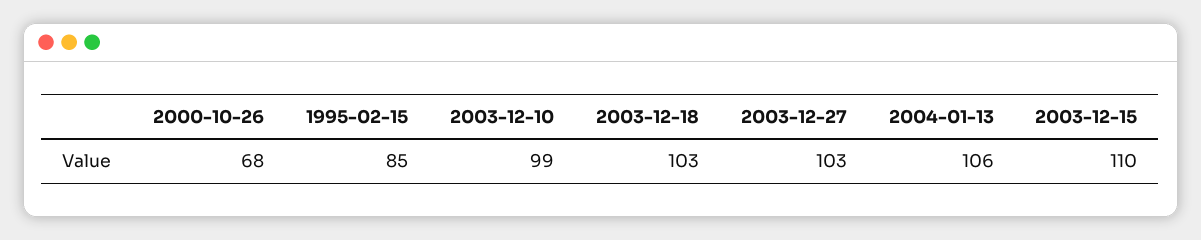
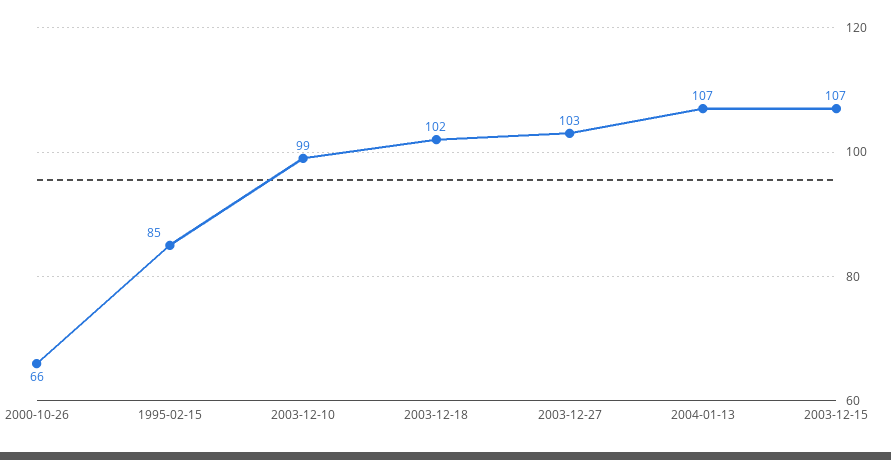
  {
-   "2000-10-26": 68,
+   "2000-10-26": 66,
    "1995-02-15": 85,
    "2003-12-10": 99,
-   "2003-12-18": 103,
+   "2003-12-18": 102,
    "2003-12-27": 103,
-   "2004-01-13": 106,
+   "2004-01-13": 107,
-   "2003-12-15": 110
+   "2003-12-15": 107
  }

